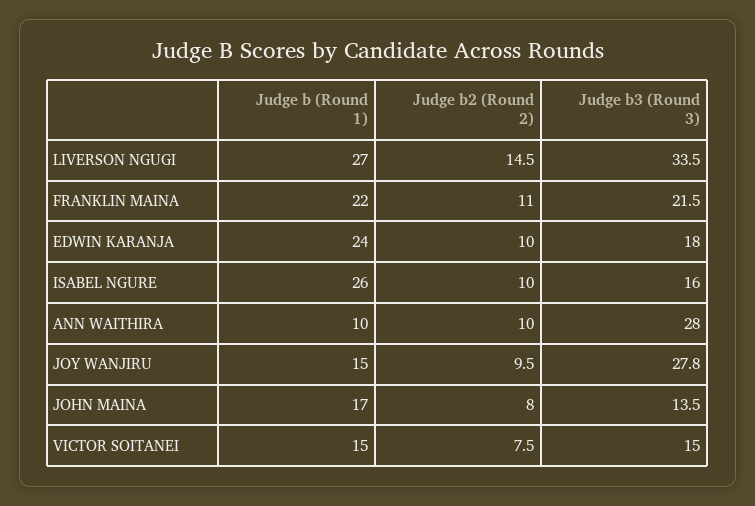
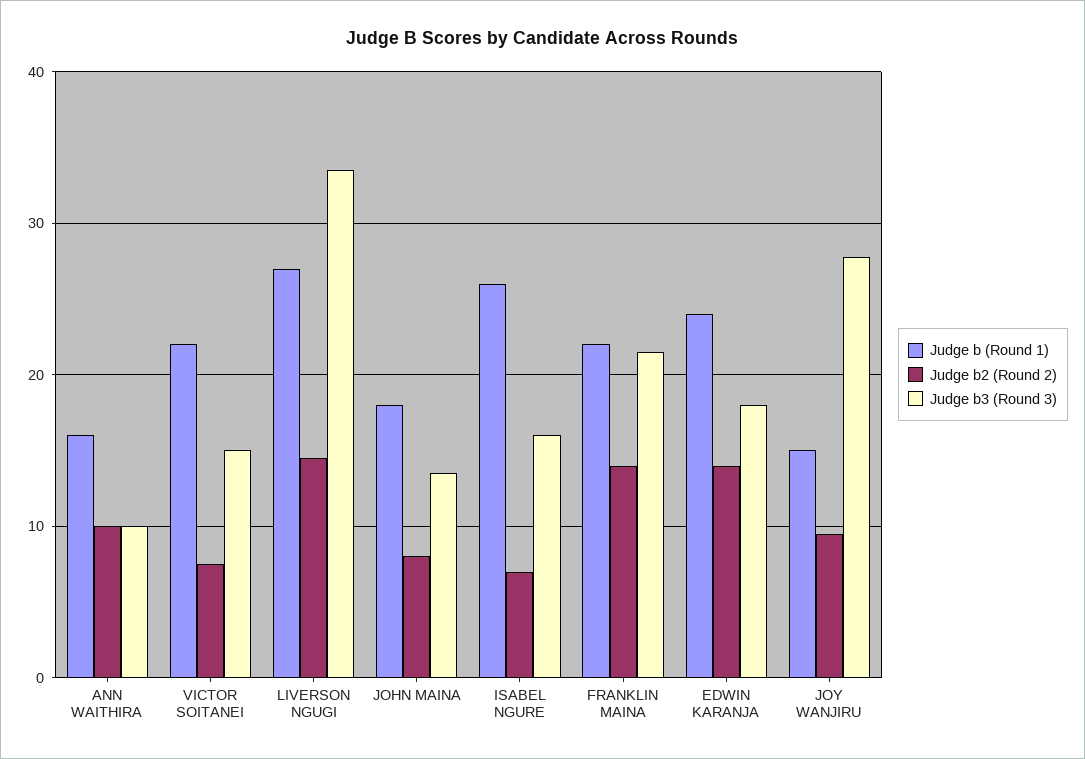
  {
    "Judge b (Round 1)": {
      "LIVERSON NGUGI": 27,
      "FRANKLIN MAINA": 22,
      "EDWIN KARANJA": 24,
      "ISABEL NGURE": 26,
-     "ANN WAITHIRA": 10,
+     "ANN WAITHIRA": 16,
      "JOY WANJIRU": 15,
-     "JOHN MAINA": 17,
+     "JOHN MAINA": 18,
-     "VICTOR SOITANEI": 15
+     "VICTOR SOITANEI": 22
    },
    "Judge b2 (Round 2)": {
      "LIVERSON NGUGI": 14.5,
-     "FRANKLIN MAINA": 11,
+     "FRANKLIN MAINA": 14,
-     "EDWIN KARANJA": 10,
+     "EDWIN KARANJA": 14,
-     "ISABEL NGURE": 10,
+     "ISABEL NGURE": 7,
      "ANN WAITHIRA": 10,
      "JOY WANJIRU": 9.5,
      "JOHN MAINA": 8,
      "VICTOR SOITANEI": 7.5
    },
    "Judge b3 (Round 3)": {
      "LIVERSON NGUGI": 33.5,
      "FRANKLIN MAINA": 21.5,
      "EDWIN KARANJA": 18,
      "ISABEL NGURE": 16,
-     "ANN WAITHIRA": 28,
+     "ANN WAITHIRA": 10,
      "JOY WANJIRU": 27.8,
      "JOHN MAINA": 13.5,
      "VICTOR SOITANEI": 15
    }
  }

